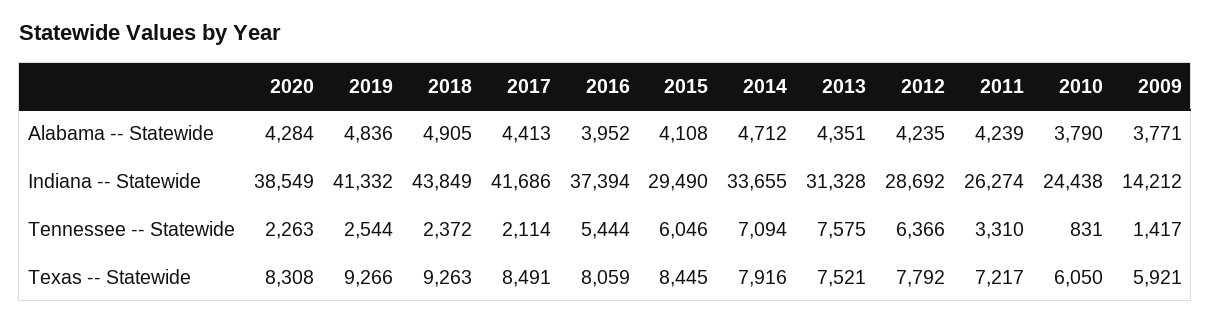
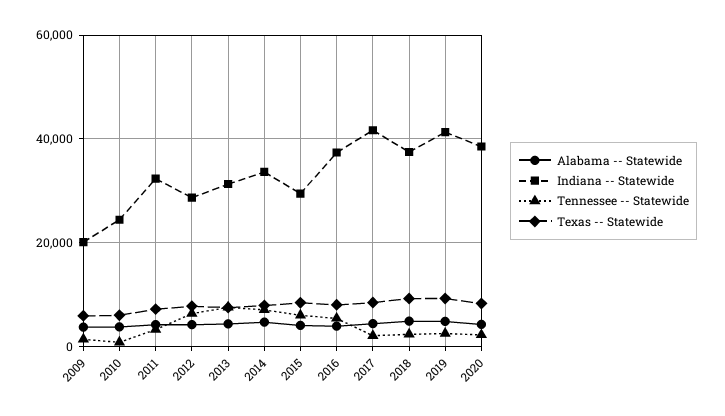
  {
    "Alabama -- Statewide": {
      "2020": 4284,
      "2019": 4836,
      "2018": 4905,
      "2017": 4413,
      "2016": 3952,
      "2015": 4108,
      "2014": 4712,
      "2013": 4351,
      "2012": 4235,
      "2011": 4239,
      "2010": 3790,
      "2009": 3771
    },
    "Indiana -- Statewide": {
      "2020": 38549,
      "2019": 41332,
-     "2018": 43849,
+     "2018": 38000,
      "2017": 41686,
      "2016": 37394,
      "2015": 29490,
      "2014": 33655,
      "2013": 31328,
      "2012": 28692,
-     "2011": 26274,
+     "2011": 32000,
      "2010": 24438,
-     "2009": 14212
+     "2009": 20000
    },
    "Tennessee -- Statewide": {
      "2020": 2263,
      "2019": 2544,
      "2018": 2372,
      "2017": 2114,
      "2016": 5444,
      "2015": 6046,
      "2014": 7094,
      "2013": 7575,
      "2012": 6366,
      "2011": 3310,
      "2010": 831,
      "2009": 1417
    },
    "Texas -- Statewide": {
      "2020": 8308,
      "2019": 9266,
      "2018": 9263,
      "2017": 8491,
      "2016": 8059,
      "2015": 8445,
      "2014": 7916,
      "2013": 7521,
      "2012": 7792,
      "2011": 7217,
      "2010": 6050,
      "2009": 5921
    }
  }

